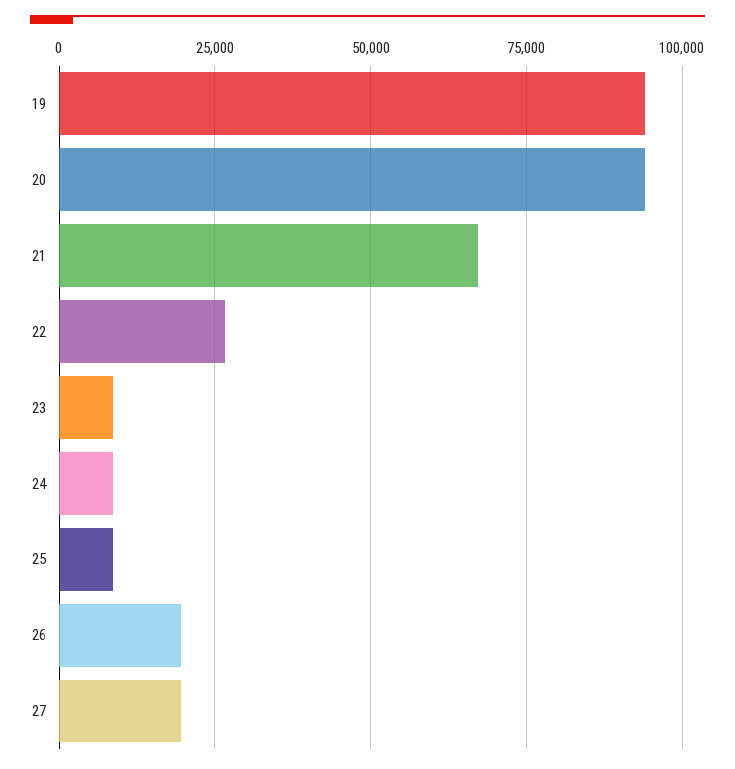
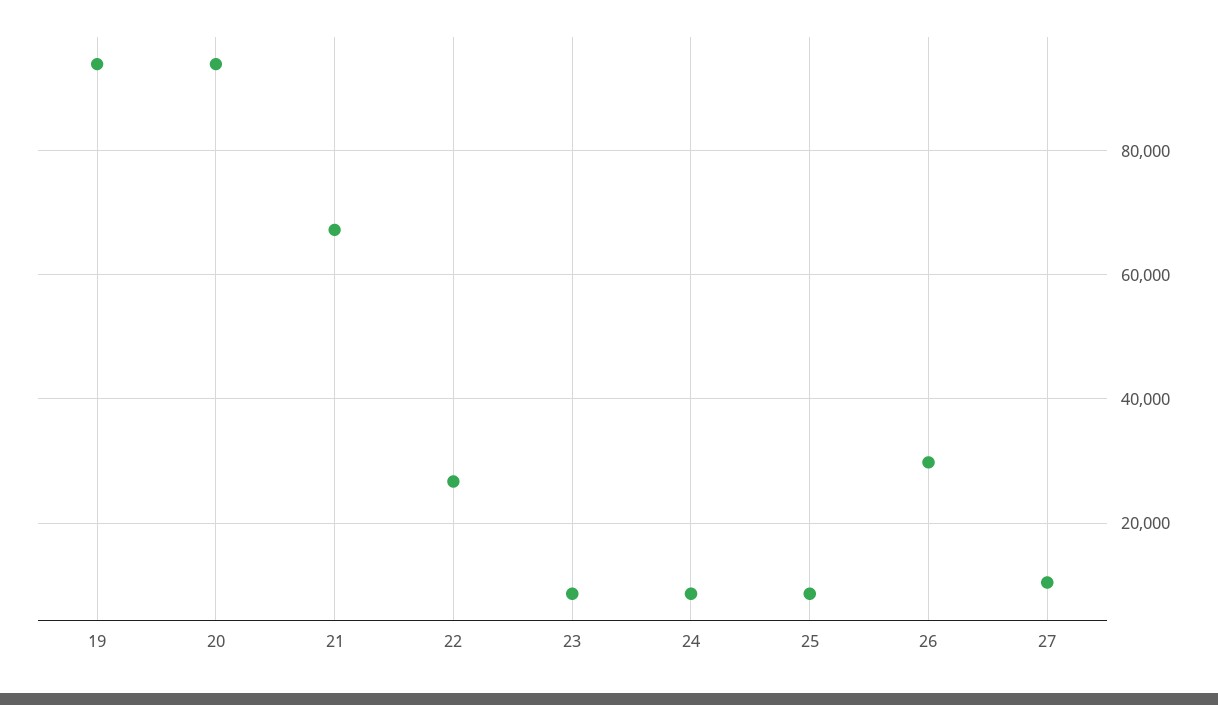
  {
    "19": 94000,
    "20": 94000,
    "21": 68000,
    "22": 26000,
    "23": 8000,
    "24": 8000,
    "25": 8000,
-   "26": 20000,
+   "26": 30000,
-   "27": 20000
+   "27": 10000
  }

